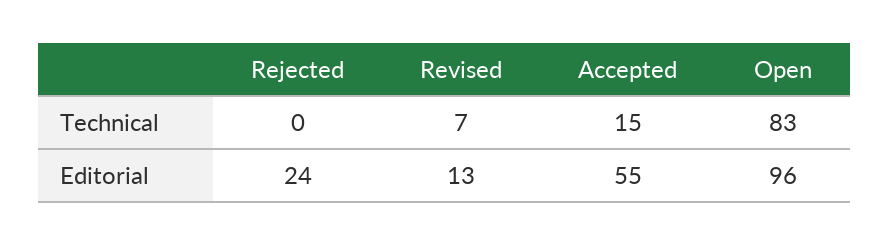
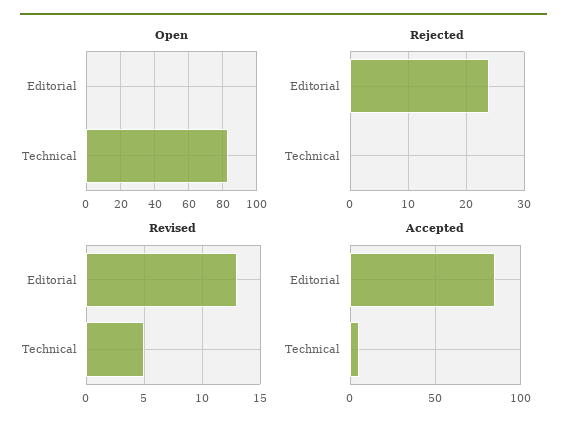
  {
    "Rejected": {
      "Technical": 0,
      "Editorial": 24
    },
    "Revised": {
-     "Technical": 7,
+     "Technical": 5,
      "Editorial": 13
    },
    "Accepted": {
-     "Technical": 15,
+     "Technical": 5,
-     "Editorial": 55
+     "Editorial": 85
    },
    "Open": {
      "Technical": 83,
-     "Editorial": 96
+     "Editorial": 0
    }
  }

